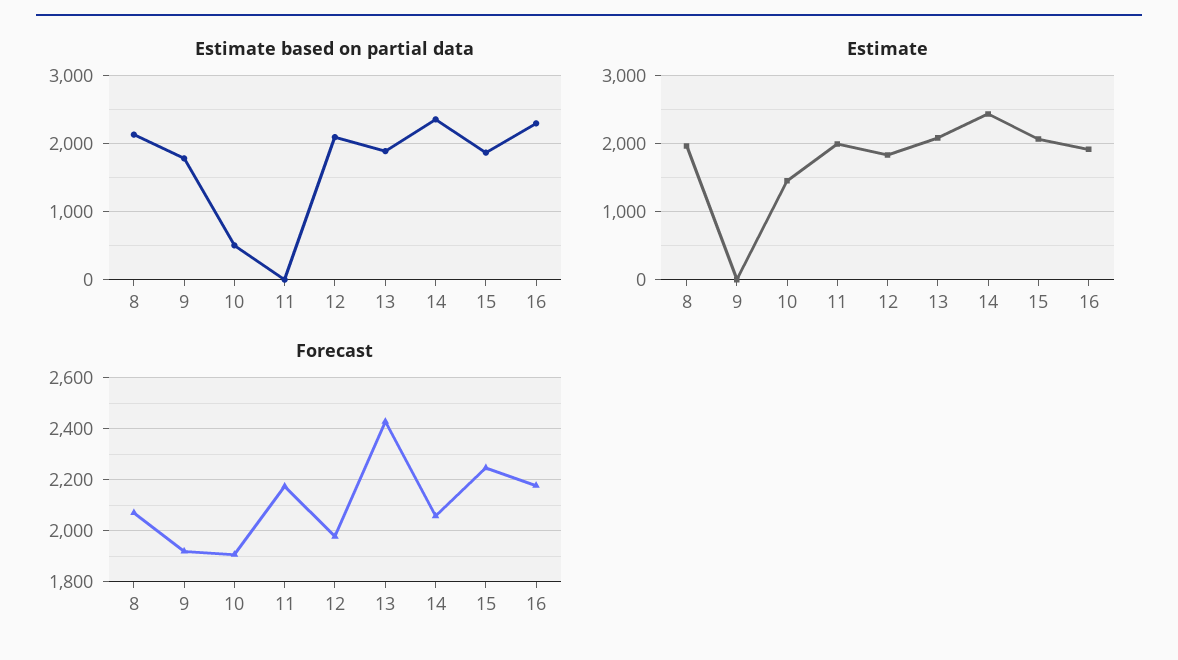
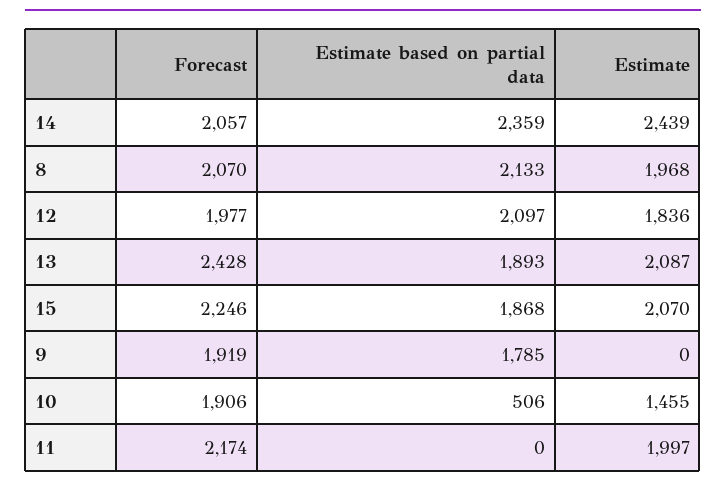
  {
    "Estimate based on partial data": {
      "8": 2133,
      "9": 1785,
      "10": 506,
      "11": 0,
      "12": 2097,
      "13": 1893,
      "14": 2359,
-     "15": 1868,
+     "15": 1868
-     "16": 2300
    },
    "Estimate": {
      "8": 1968,
      "9": 0,
      "10": 1455,
      "11": 1997,
      "12": 1836,
      "13": 2087,
      "14": 2439,
-     "15": 2070,
+     "15": 2070
-     "16": 1900
    },
    "Forecast": {
      "8": 2070,
      "9": 1919,
      "10": 1906,
      "11": 2174,
      "12": 1977,
      "13": 2428,
      "14": 2057,
-     "15": 2246,
+     "15": 2246
-     "16": 2175
    }
  }

